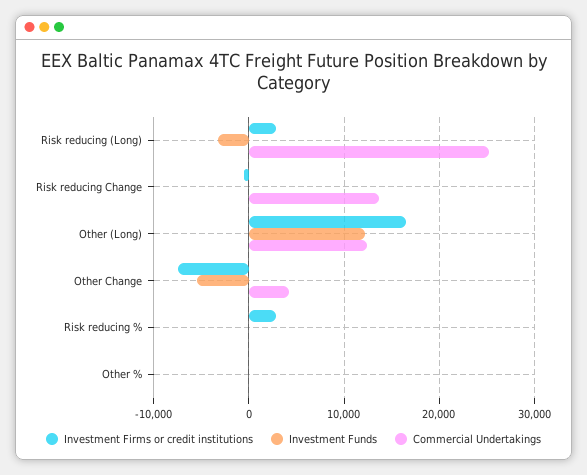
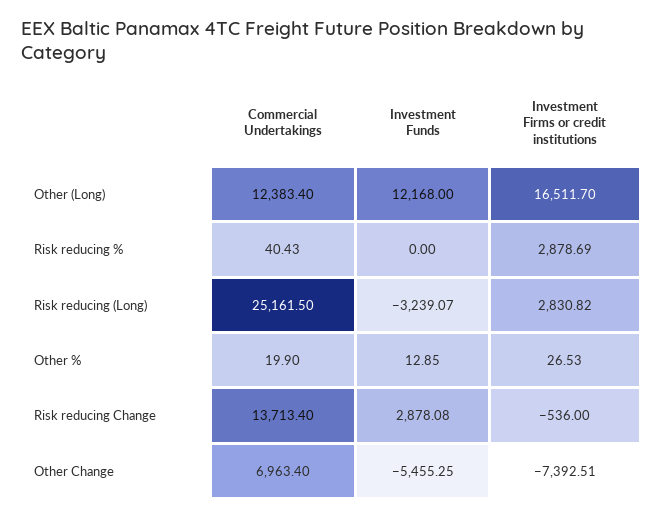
  {
    "Investment Firms or credit institutions": {
      "Risk reducing (Long)": 2830.82,
      "Risk reducing Change": -536,
      "Other (Long)": 16511.7,
      "Other Change": -7392.51,
      "Risk reducing %": 2878.69,
      "Other %": 26.53
    },
    "Investment Funds": {
      "Risk reducing (Long)": -3239.07,
-     "Risk reducing Change": 0,
+     "Risk reducing Change": 2878.08,
      "Other (Long)": 12168,
      "Other Change": -5455.25,
      "Risk reducing %": 0,
      "Other %": 12.85
    },
    "Commercial Undertakings": {
      "Risk reducing (Long)": 25161.5,
      "Risk reducing Change": 13713.4,
      "Other (Long)": 12383.4,
-     "Other Change": 4000,
+     "Other Change": 6963.4,
      "Risk reducing %": 40.43,
      "Other %": 19.9
    }
  }

